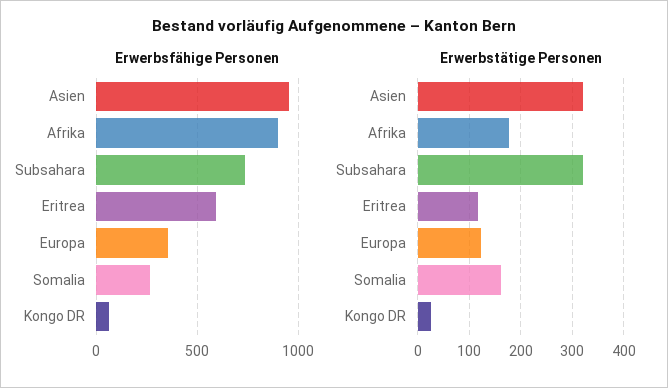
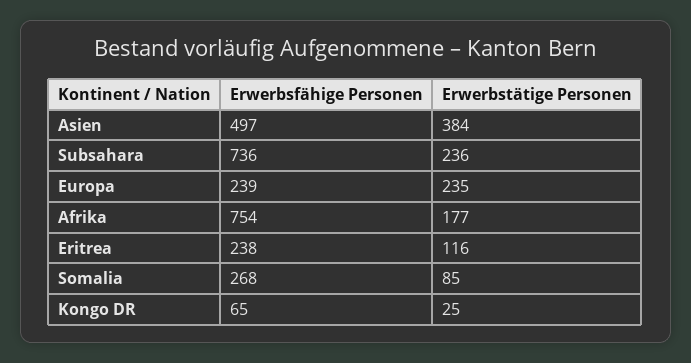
  {
    "Erwerbsfähige Personen": {
-     "Asien": 950,
+     "Asien": 497,
-     "Afrika": 900,
+     "Afrika": 754,
      "Subsahara": 736,
-     "Eritrea": 600,
+     "Eritrea": 238,
-     "Europa": 350,
+     "Europa": 239,
      "Somalia": 268,
      "Kongo DR": 65
    },
    "Erwerbstätige Personen": {
-     "Asien": 320,
+     "Asien": 384,
      "Afrika": 177,
-     "Subsahara": 320,
+     "Subsahara": 236,
      "Eritrea": 116,
-     "Europa": 120,
+     "Europa": 235,
-     "Somalia": 160,
+     "Somalia": 85,
      "Kongo DR": 25
    }
  }

